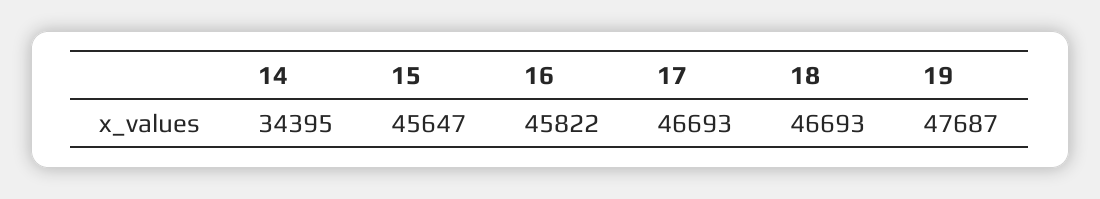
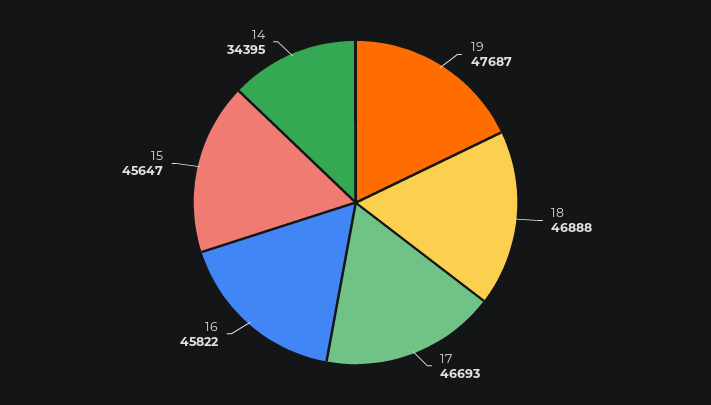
  {
    "14": 34395,
    "15": 45647,
    "16": 45822,
    "17": 46693,
-   "18": 46693,
+   "18": 46888,
    "19": 47687
  }

